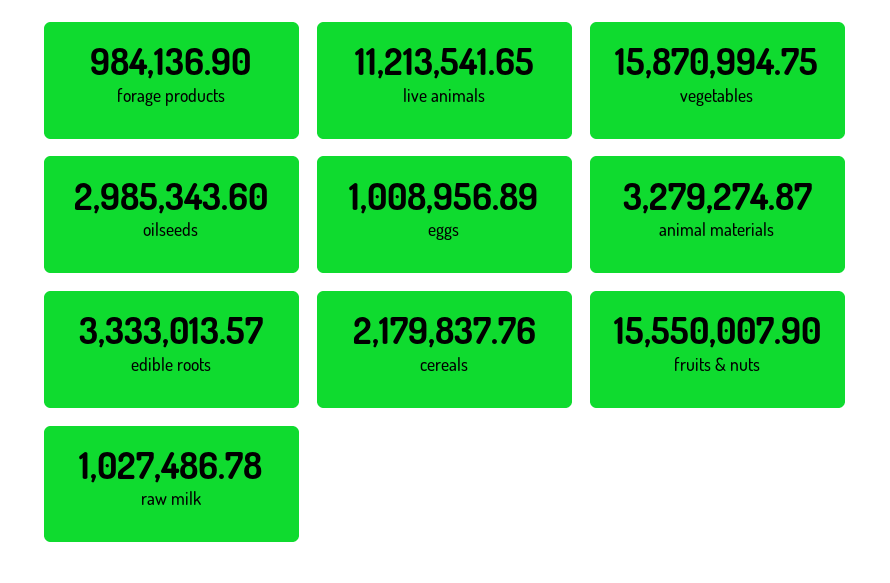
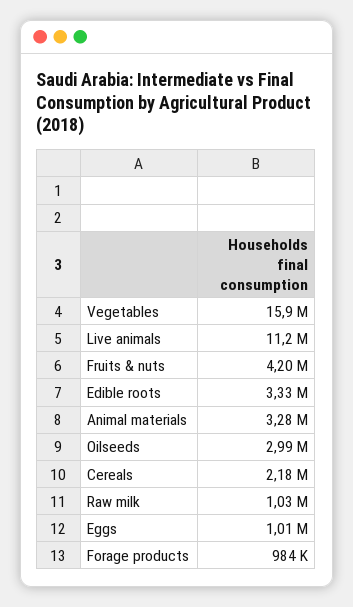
  {
    "forage products": 984136.9,
    "live animals": 11213541.65,
    "vegetables": 15870994.75,
    "oilseeds": 2985343.6,
    "eggs": 1008956.89,
    "animal materials": 3279274.87,
    "edible roots": 3333013.57,
    "cereals": 2179837.76,
-   "fruits & nuts": 15550007.9,
+   "fruits & nuts": 4200000,
    "raw milk": 1027486.78
  }

